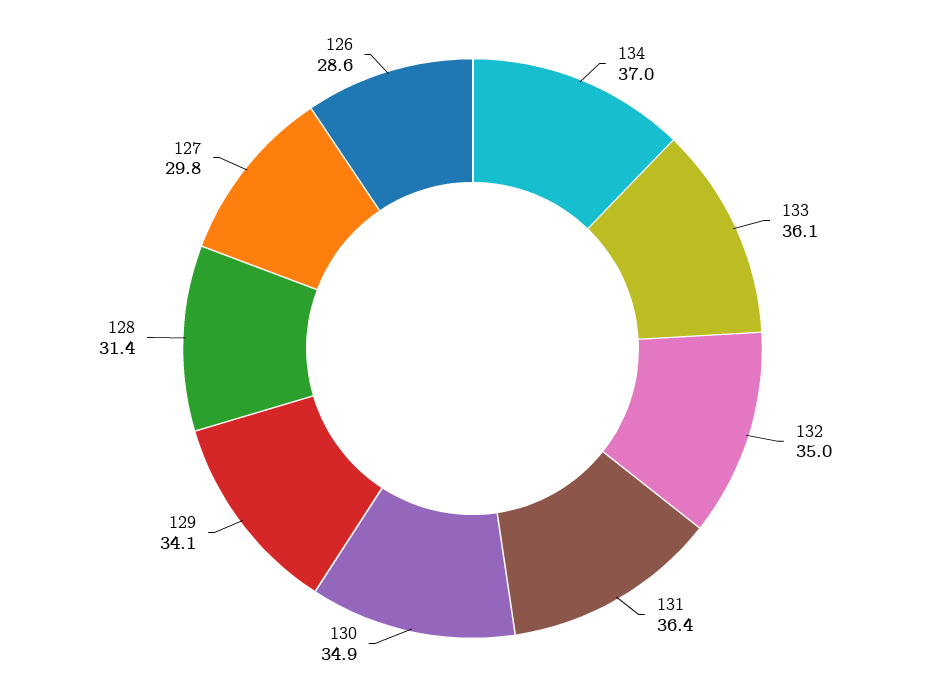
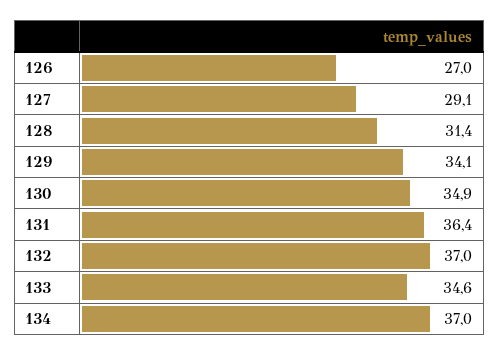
  {
    "134": 37,
-   "133": 36.1,
+   "133": 34.6,
-   "132": 35,
+   "132": 37,
    "131": 36.4,
    "130": 34.9,
    "129": 34.1,
    "128": 31.4,
-   "127": 29.8,
+   "127": 29.1,
-   "126": 28.6
+   "126": 27
  }

